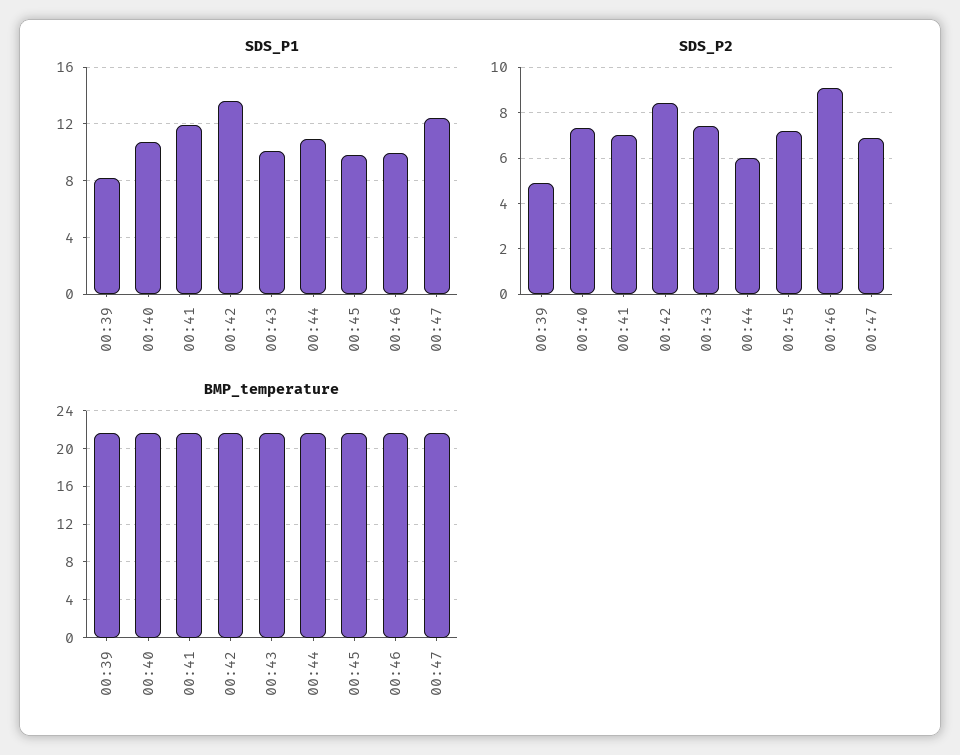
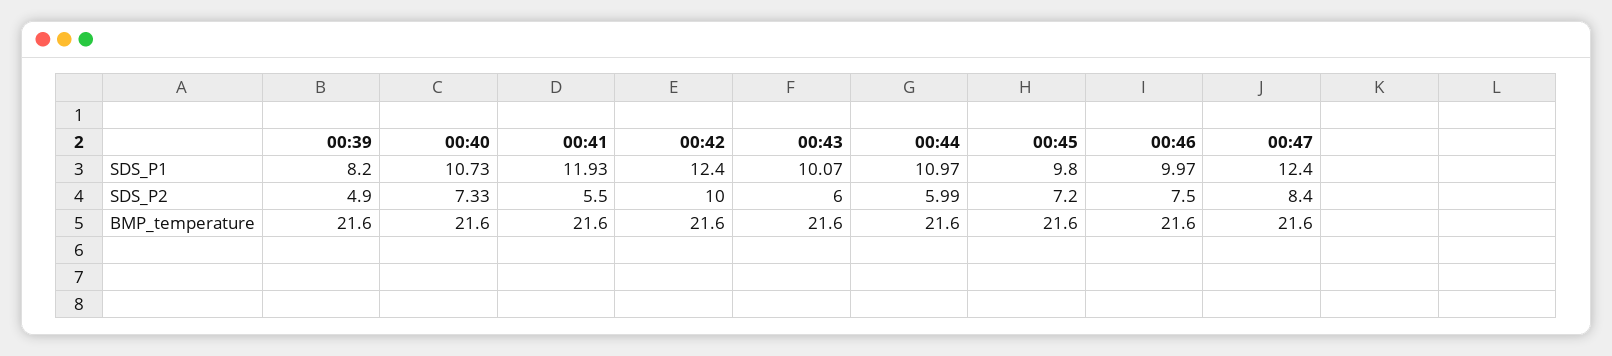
  {
    "SDS_P1": {
      "00:39": 8.2,
      "00:40": 10.73,
      "00:41": 11.93,
-     "00:42": 13.5,
+     "00:42": 12.4,
      "00:43": 10.07,
      "00:44": 10.97,
      "00:45": 9.8,
      "00:46": 9.97,
      "00:47": 12.4
    },
    "SDS_P2": {
      "00:39": 4.9,
      "00:40": 7.33,
-     "00:41": 7,
+     "00:41": 5.5,
-     "00:42": 8.5,
+     "00:42": 10,
-     "00:43": 7.5,
+     "00:43": 6,
      "00:44": 5.99,
      "00:45": 7.2,
-     "00:46": 9,
+     "00:46": 7.5,
-     "00:47": 7
+     "00:47": 8.4
    },
    "BMP_temperature": {
      "00:39": 21.6,
      "00:40": 21.6,
      "00:41": 21.6,
      "00:42": 21.6,
      "00:43": 21.6,
      "00:44": 21.6,
      "00:45": 21.6,
      "00:46": 21.6,
      "00:47": 21.6
    }
  }

